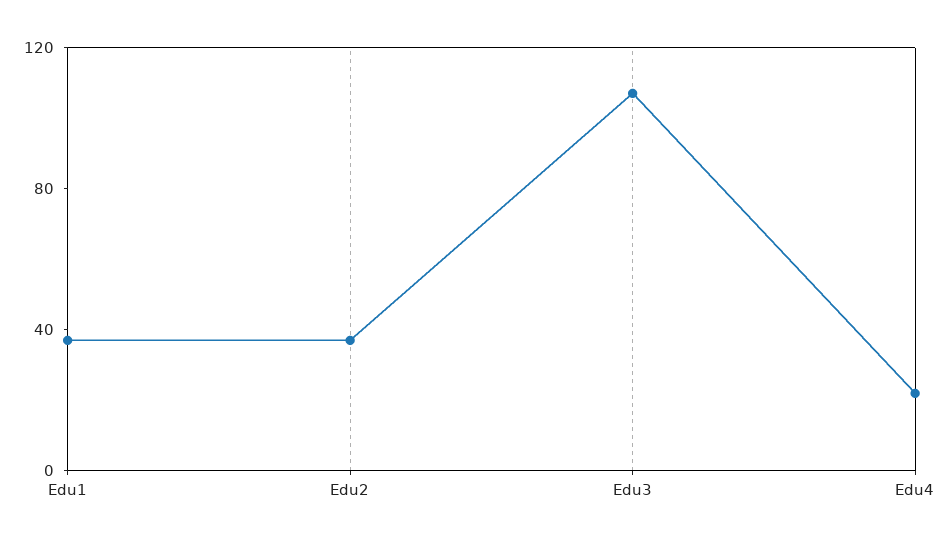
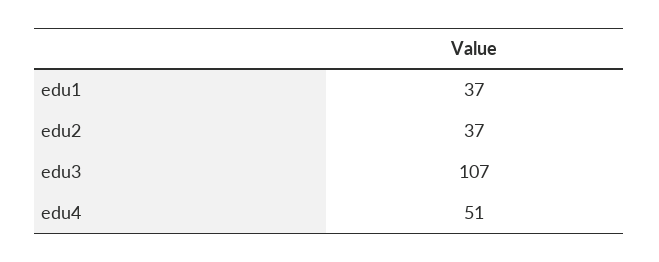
  {
    "Edu1": 37,
    "Edu2": 37,
    "Edu3": 107,
-   "Edu4": 20
+   "Edu4": 51
  }

